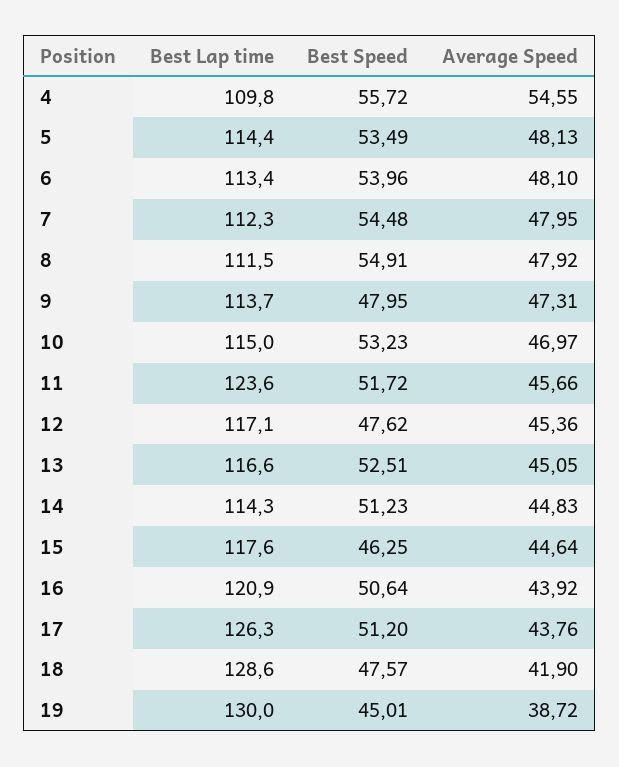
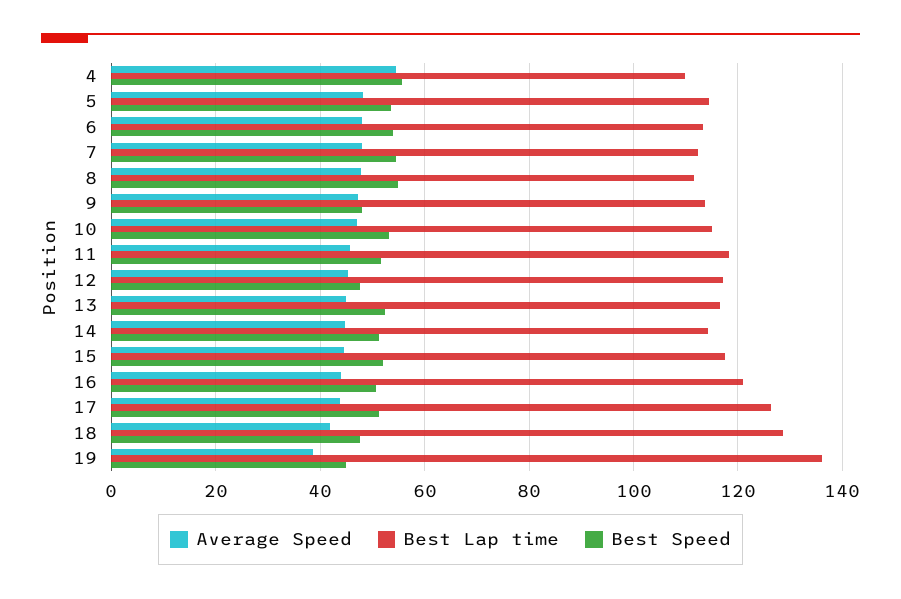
  {
    "Best Lap time": {
      "4": 109.8,
      "5": 114.4,
      "6": 113.4,
      "7": 112.3,
      "8": 111.5,
      "9": 113.7,
      "10": 115,
-     "11": 123.6,
+     "11": 118,
      "12": 117.1,
      "13": 116.6,
      "14": 114.3,
      "15": 117.6,
      "16": 120.9,
      "17": 126.3,
      "18": 128.6,
-     "19": 130
+     "19": 136
    },
    "Best Speed": {
      "4": 55.72,
      "5": 53.49,
      "6": 53.96,
      "7": 54.48,
      "8": 54.91,
      "9": 47.95,
      "10": 53.23,
      "11": 51.72,
      "12": 47.62,
      "13": 52.51,
      "14": 51.23,
-     "15": 46.25,
+     "15": 52,
      "16": 50.64,
      "17": 51.2,
      "18": 47.57,
      "19": 45.01
    },
    "Average Speed": {
      "4": 54.55,
      "5": 48.13,
      "6": 48.1,
      "7": 47.95,
      "8": 47.92,
      "9": 47.31,
      "10": 46.97,
      "11": 45.66,
      "12": 45.36,
      "13": 45.05,
      "14": 44.83,
      "15": 44.64,
      "16": 43.92,
      "17": 43.76,
      "18": 41.9,
      "19": 38.72
    }
  }

